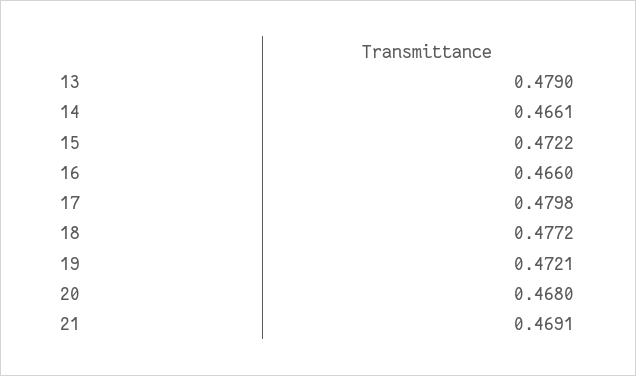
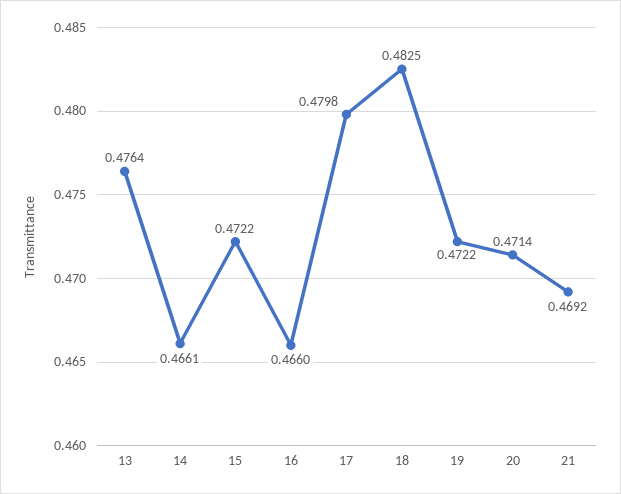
  {
-   "13": 0.479,
+   "13": 0.4764,
    "14": 0.4661,
    "15": 0.4722,
    "16": 0.466,
    "17": 0.4798,
-   "18": 0.4772,
+   "18": 0.4825,
-   "19": 0.4721,
+   "19": 0.4722,
-   "20": 0.468,
+   "20": 0.4714,
-   "21": 0.4691
+   "21": 0.4692
  }

